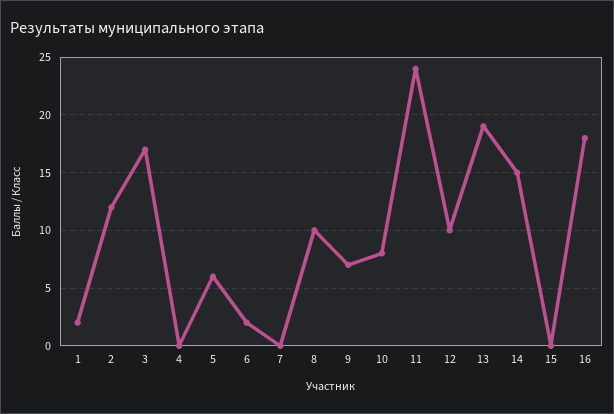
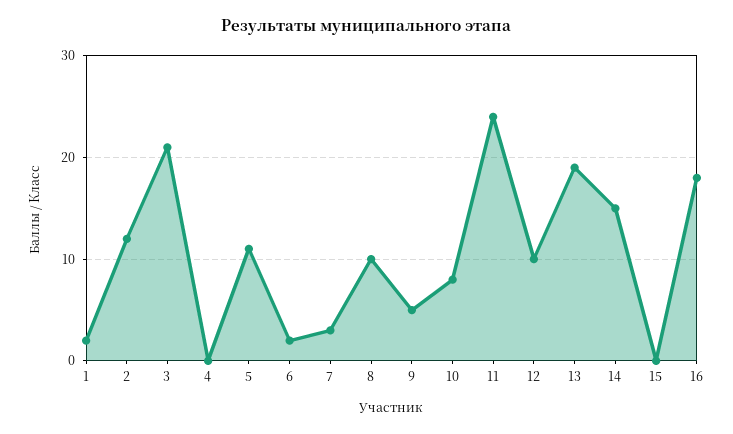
  {
    "1": 2,
    "2": 12,
-   "3": 17,
+   "3": 21,
    "4": 0,
-   "5": 6,
+   "5": 11,
    "6": 2,
-   "7": 0,
+   "7": 3,
    "8": 10,
-   "9": 7,
+   "9": 5,
    "10": 8,
    "11": 24,
    "12": 10,
    "13": 19,
    "14": 15,
    "15": 0,
    "16": 18
  }

